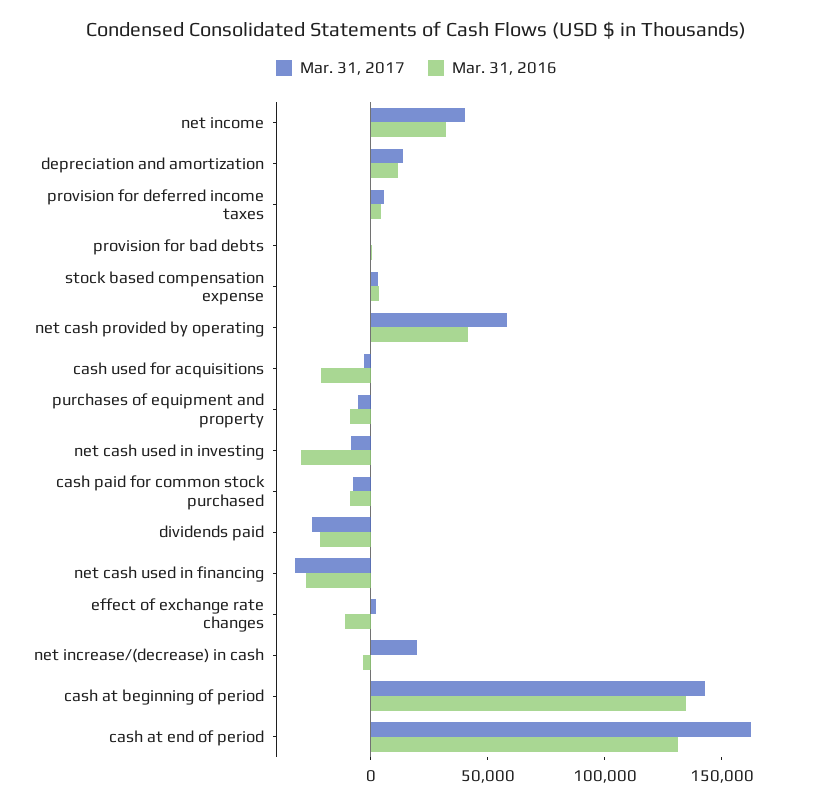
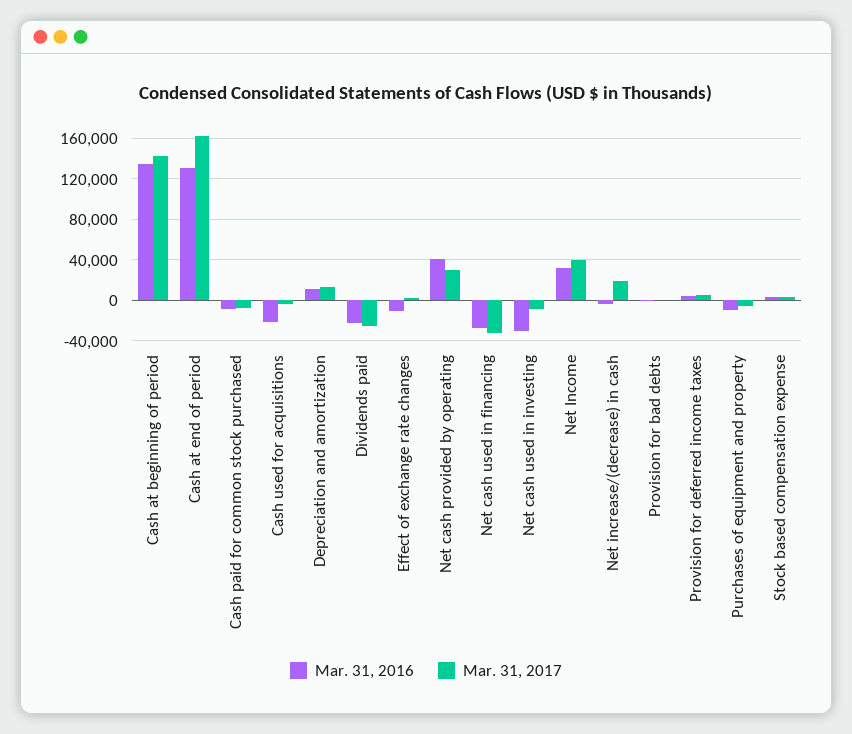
  {
    "Mar. 31, 2017": {
      "net income": 40000,
      "depreciation and amortization": 10000,
      "provision for deferred income taxes": 10000,
      "provision for bad debts": 0,
      "stock based compensation expense": 0,
-     "net cash provided by operating": 60000,
+     "net cash provided by operating": 30000,
      "cash used for acquisitions": 0,
      "purchases of equipment and property": -10000,
      "net cash used in investing": -10000,
      "cash paid for common stock purchased": -10000,
      "dividends paid": -30000,
      "net cash used in financing": -30000,
      "effect of exchange rate changes": 0,
      "net increase/(decrease) in cash": 20000,
      "cash at beginning of period": 140000,
      "cash at end of period": 160000
    },
    "Mar. 31, 2016": {
      "net income": 30000,
      "depreciation and amortization": 10000,
      "provision for deferred income taxes": 0,
      "provision for bad debts": 0,
      "stock based compensation expense": 0,
      "net cash provided by operating": 40000,
      "cash used for acquisitions": -20000,
      "purchases of equipment and property": -10000,
      "net cash used in investing": -30000,
      "cash paid for common stock purchased": -10000,
      "dividends paid": -20000,
      "net cash used in financing": -30000,
      "effect of exchange rate changes": -10000,
      "net increase/(decrease) in cash": 0,
      "cash at beginning of period": 130000,
      "cash at end of period": 130000
    }
  }

